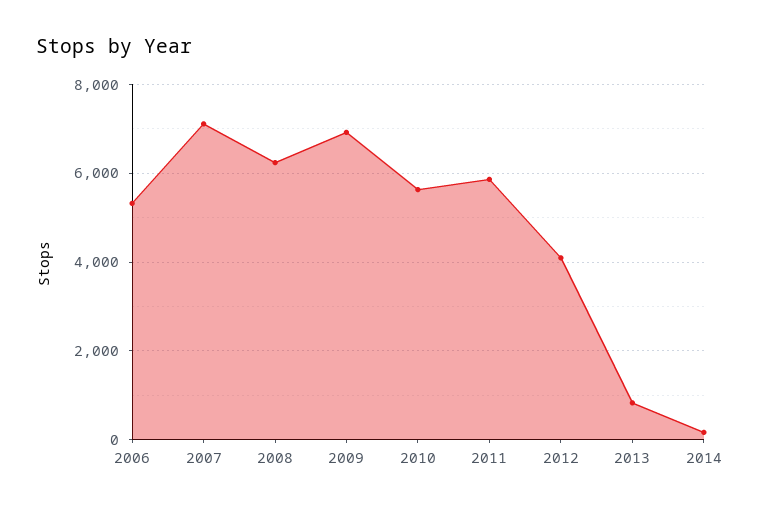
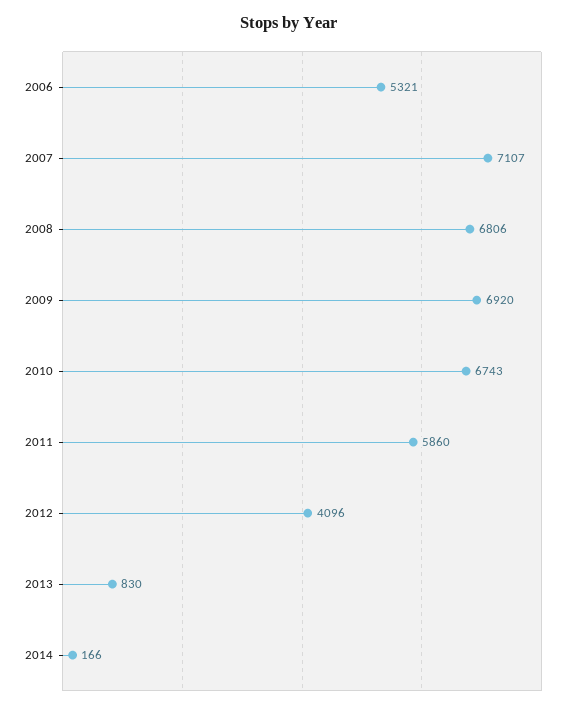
  {
    "2006": 5321,
    "2007": 7107,
-   "2008": 6200,
+   "2008": 6806,
    "2009": 6920,
-   "2010": 5600,
+   "2010": 6743,
    "2011": 5860,
    "2012": 4096,
    "2013": 830,
    "2014": 166
  }

